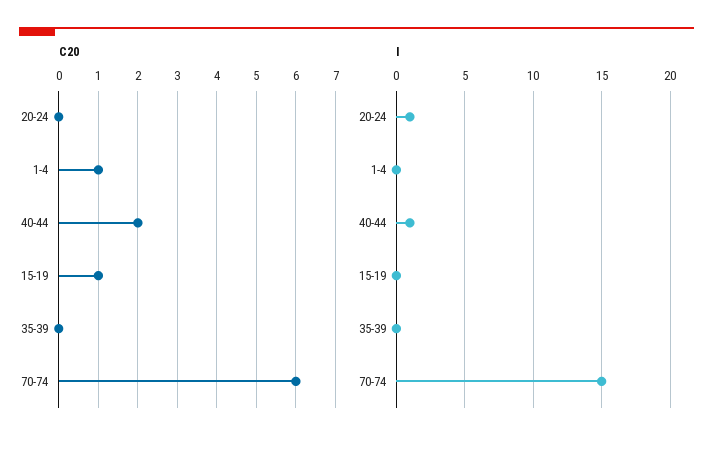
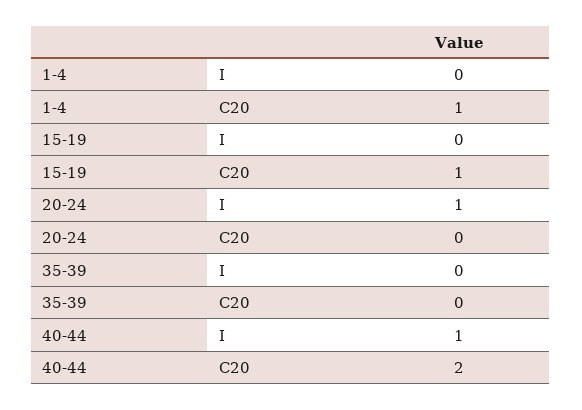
  {
    "C20": {
      "20-24": 0,
      "1-4": 1,
      "40-44": 2,
      "15-19": 1,
-     "35-39": 0,
+     "35-39": 0
-     "70-74": 6
    },
    "I": {
      "20-24": 1,
      "1-4": 0,
      "40-44": 1,
      "15-19": 0,
-     "35-39": 0,
+     "35-39": 0
-     "70-74": 15
    }
  }

